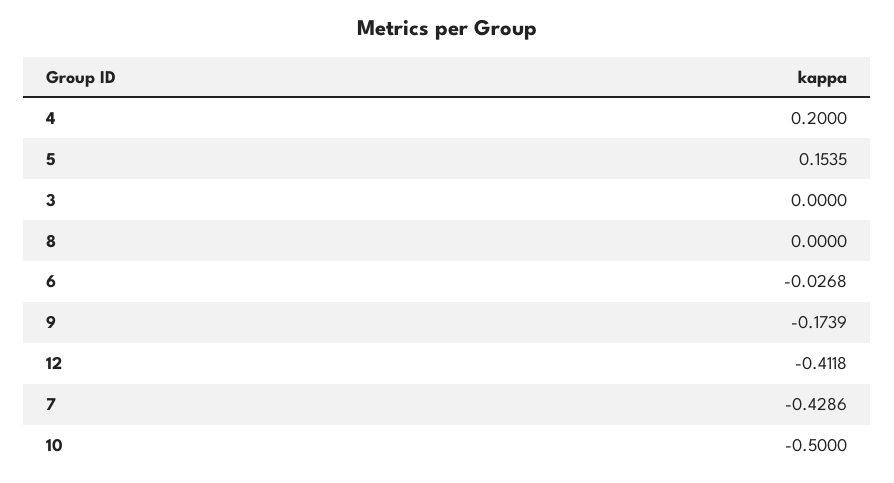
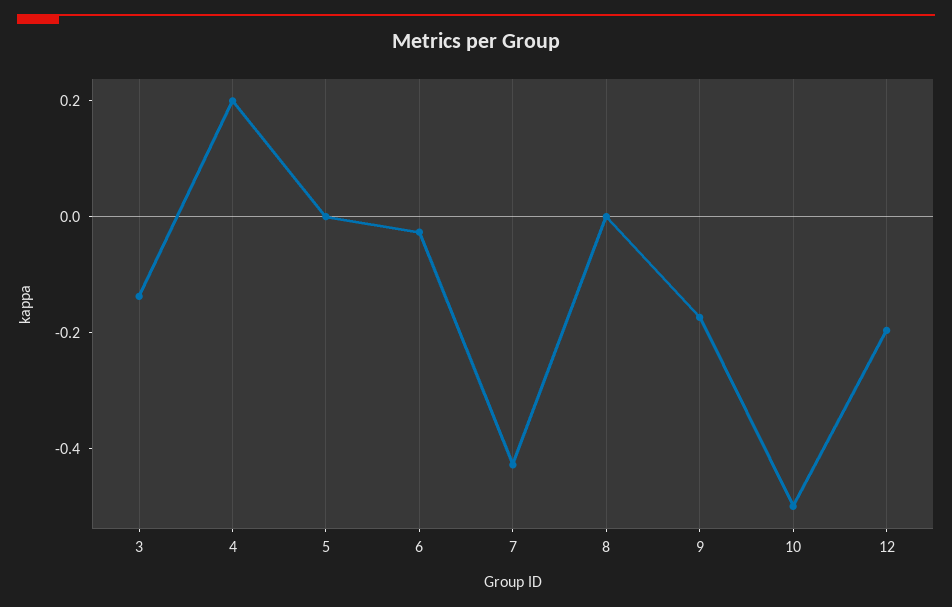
  {
    "4": 0.2,
-   "5": 0.1535,
+   "5": 0,
-   "3": 0,
+   "3": -0.15,
    "8": 0,
    "6": -0.0268,
    "9": -0.1739,
-   "12": -0.4118,
+   "12": -0.2,
    "7": -0.4286,
    "10": -0.5
  }

